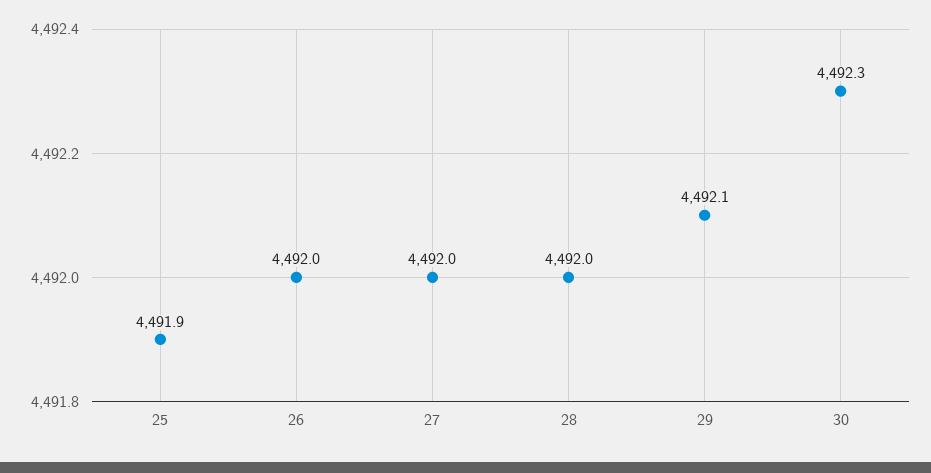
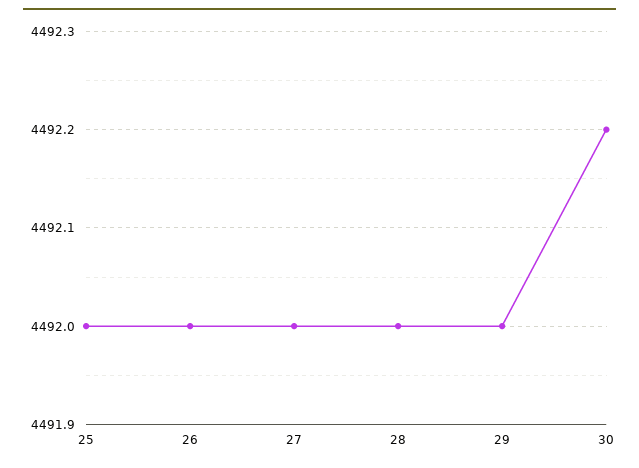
  {
-   "25": 4491.9,
+   "25": 4492,
    "26": 4492,
    "27": 4492,
    "28": 4492,
-   "29": 4492.1,
+   "29": 4492,
-   "30": 4492.3
+   "30": 4492.2
  }

